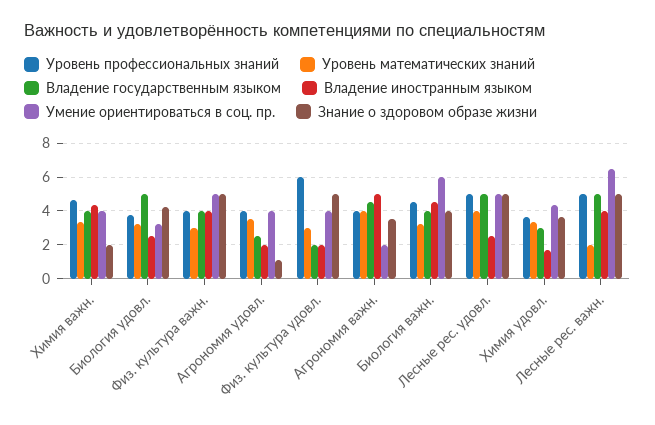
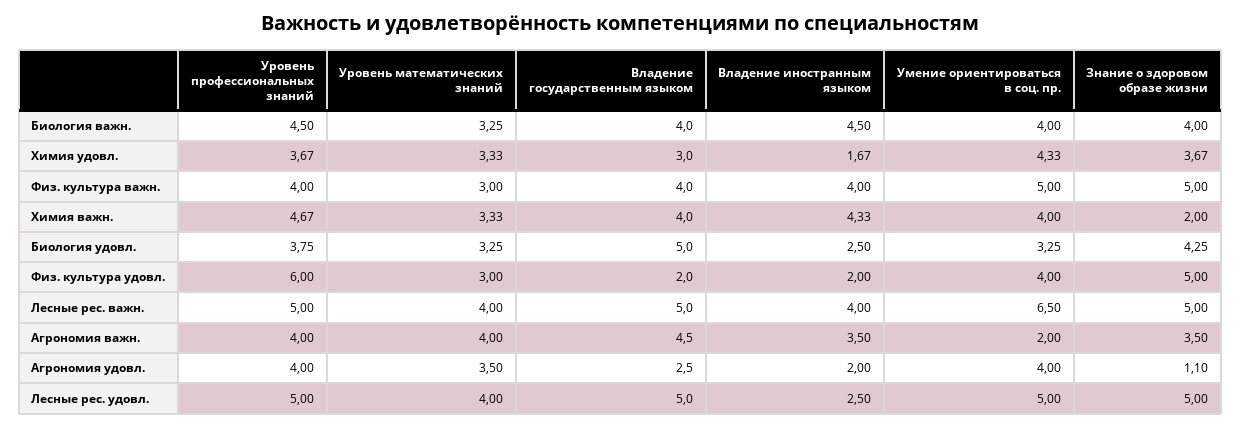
  {
    "Уровень профессиональных знаний": {
      "Химия важн.": 4.67,
      "Биология удовл.": 3.75,
      "Физ. культура важн.": 4,
      "Агрономия удовл.": 4,
      "Физ. культура удовл.": 6,
      "Агрономия важн.": 4,
      "Биология важн.": 4.5,
      "Лесные рес. удовл.": 5,
      "Химия удовл.": 3.67,
      "Лесные рес. важн.": 5
    },
    "Уровень математических знаний": {
      "Химия важн.": 3.33,
      "Биология удовл.": 3.25,
      "Физ. культура важн.": 3,
      "Агрономия удовл.": 3.5,
      "Физ. культура удовл.": 3,
      "Агрономия важн.": 4,
      "Биология важн.": 3.25,
      "Лесные рес. удовл.": 4,
      "Химия удовл.": 3.33,
-     "Лесные рес. важн.": 2
+     "Лесные рес. важн.": 4
    },
    "Владение государственным языком": {
      "Химия важн.": 4,
      "Биология удовл.": 5,
      "Физ. культура важн.": 4,
      "Агрономия удовл.": 2.5,
      "Физ. культура удовл.": 2,
      "Агрономия важн.": 4.5,
      "Биология важн.": 4,
      "Лесные рес. удовл.": 5,
      "Химия удовл.": 3,
      "Лесные рес. важн.": 5
    },
    "Владение иностранным языком": {
      "Химия важн.": 4.33,
      "Биология удовл.": 2.5,
      "Физ. культура важн.": 4,
      "Агрономия удовл.": 2,
      "Физ. культура удовл.": 2,
-     "Агрономия важн.": 5,
+     "Агрономия важн.": 3.5,
      "Биология важн.": 4.5,
      "Лесные рес. удовл.": 2.5,
      "Химия удовл.": 1.67,
      "Лесные рес. важн.": 4
    },
    "Умение ориентироваться в соц. пр.": {
      "Химия важн.": 4,
      "Биология удовл.": 3.25,
      "Физ. культура важн.": 5,
      "Агрономия удовл.": 4,
      "Физ. культура удовл.": 4,
      "Агрономия важн.": 2,
-     "Биология важн.": 6,
+     "Биология важн.": 4,
      "Лесные рес. удовл.": 5,
      "Химия удовл.": 4.33,
      "Лесные рес. важн.": 6.5
    },
    "Знание о здоровом образе жизни": {
      "Химия важн.": 2,
      "Биология удовл.": 4.25,
      "Физ. культура важн.": 5,
      "Агрономия удовл.": 1.1,
      "Физ. культура удовл.": 5,
      "Агрономия важн.": 3.5,
      "Биология важн.": 4,
      "Лесные рес. удовл.": 5,
      "Химия удовл.": 3.67,
      "Лесные рес. важн.": 5
    }
  }

